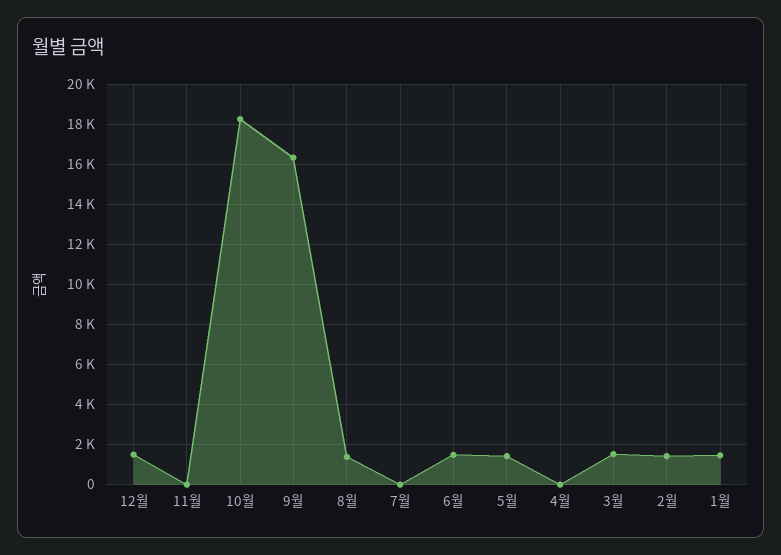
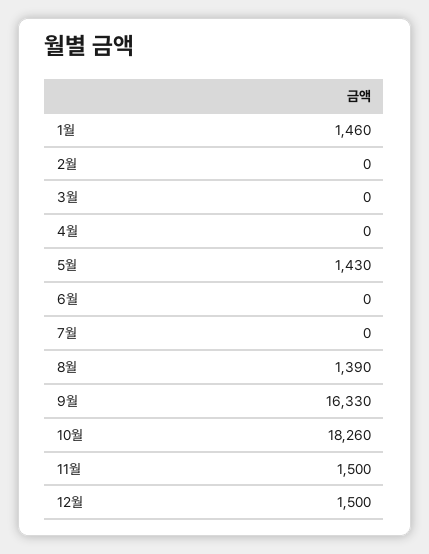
  {
    "12월": 1500,
-   "11월": 0,
+   "11월": 1500,
    "10월": 18260,
    "9월": 16330,
    "8월": 1390,
    "7월": 0,
-   "6월": 1500,
+   "6월": 0,
    "5월": 1430,
    "4월": 0,
-   "3월": 1500,
+   "3월": 0,
-   "2월": 1500,
+   "2월": 0,
    "1월": 1460
  }

